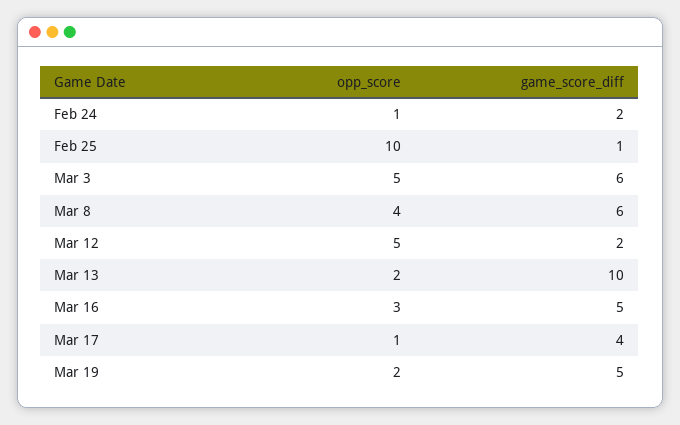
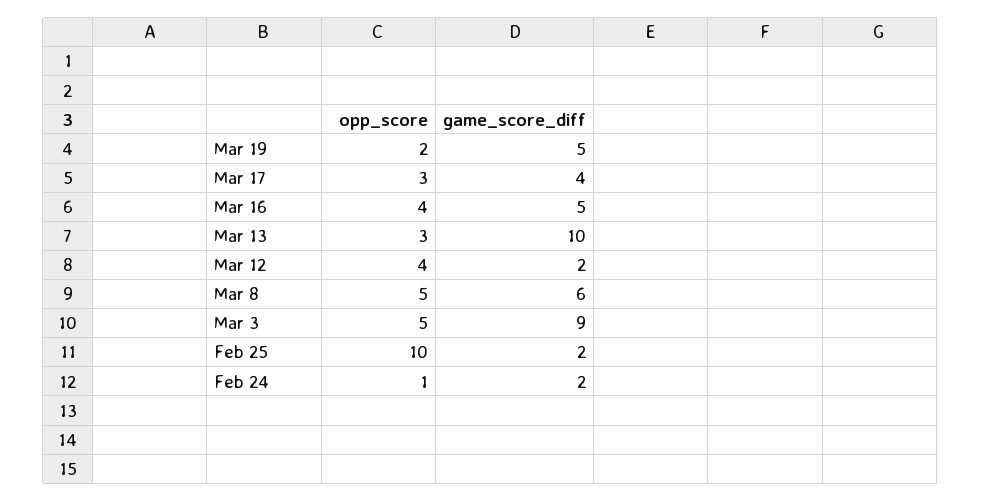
  {
    "opp_score": {
      "Feb 24": 1,
      "Feb 25": 10,
      "Mar 3": 5,
-     "Mar 8": 4,
+     "Mar 8": 5,
-     "Mar 12": 5,
+     "Mar 12": 4,
-     "Mar 13": 2,
+     "Mar 13": 3,
-     "Mar 16": 3,
+     "Mar 16": 4,
-     "Mar 17": 1,
+     "Mar 17": 3,
      "Mar 19": 2
    },
    "game_score_diff": {
      "Feb 24": 2,
-     "Feb 25": 1,
+     "Feb 25": 2,
-     "Mar 3": 6,
+     "Mar 3": 9,
      "Mar 8": 6,
      "Mar 12": 2,
      "Mar 13": 10,
      "Mar 16": 5,
      "Mar 17": 4,
      "Mar 19": 5
    }
  }

